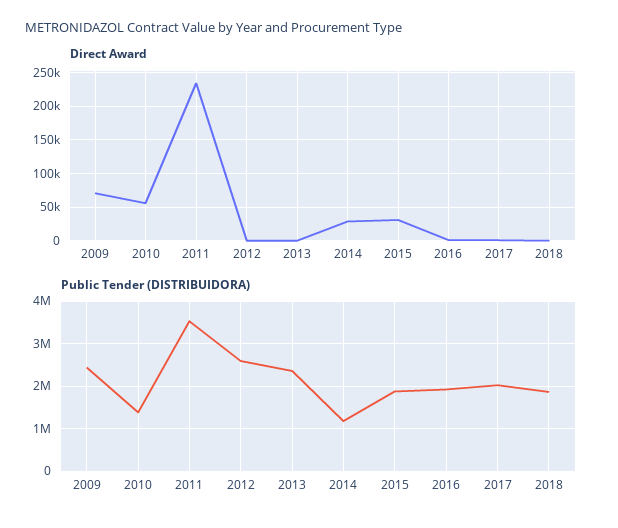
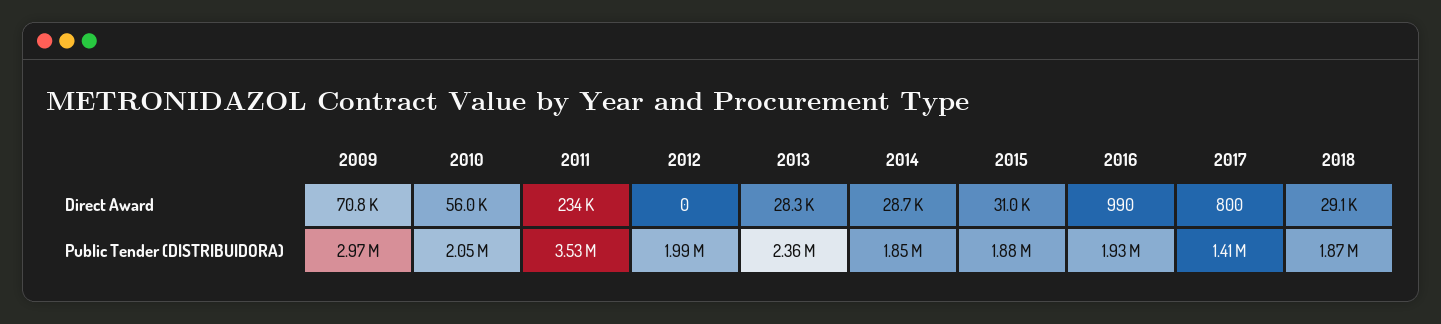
  {
    "Direct Award": {
      "2009": 70800,
      "2010": 56000,
      "2011": 234000,
      "2012": 0,
-     "2013": 0,
+     "2013": 28300,
      "2014": 28700,
      "2015": 31000,
      "2016": 990,
      "2017": 800,
-     "2018": 0
+     "2018": 29100
    },
    "Public Tender (DISTRIBUIDORA)": {
-     "2009": 2400000,
+     "2009": 2970000,
-     "2010": 1400000,
+     "2010": 2050000,
      "2011": 3530000,
-     "2012": 2600000,
+     "2012": 1990000,
      "2013": 2360000,
-     "2014": 1200000,
+     "2014": 1850000,
      "2015": 1880000,
      "2016": 1930000,
-     "2017": 2000000,
+     "2017": 1410000,
      "2018": 1870000
    }
  }

